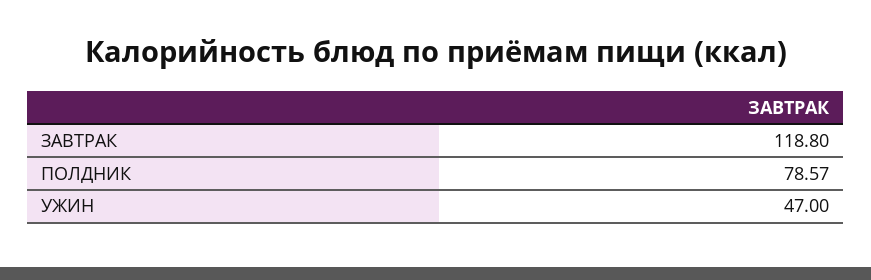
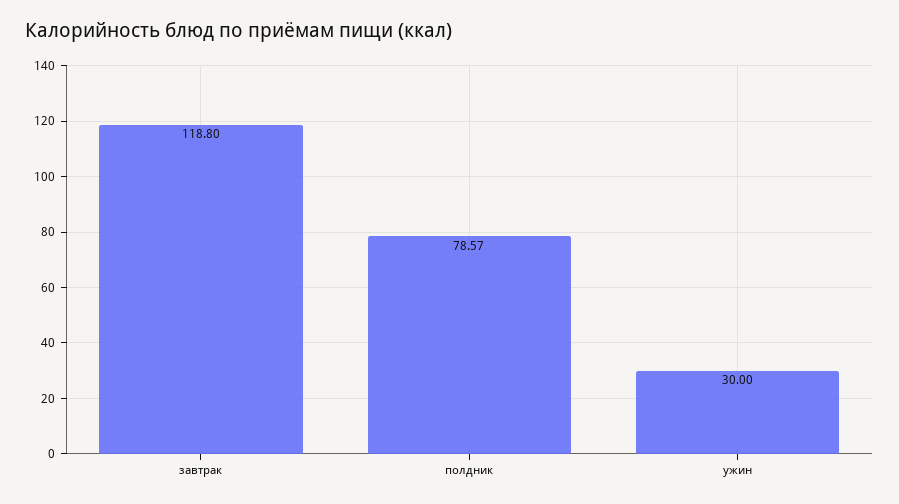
  {
    "ЗАВТРАК": 118.8,
    "ПОЛДНИК": 78.57,
-   "УЖИН": 47
+   "УЖИН": 30
  }

